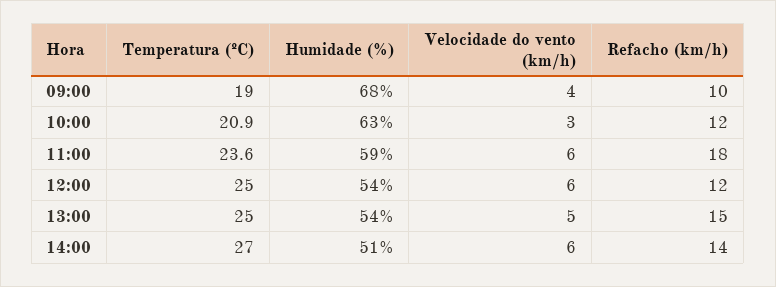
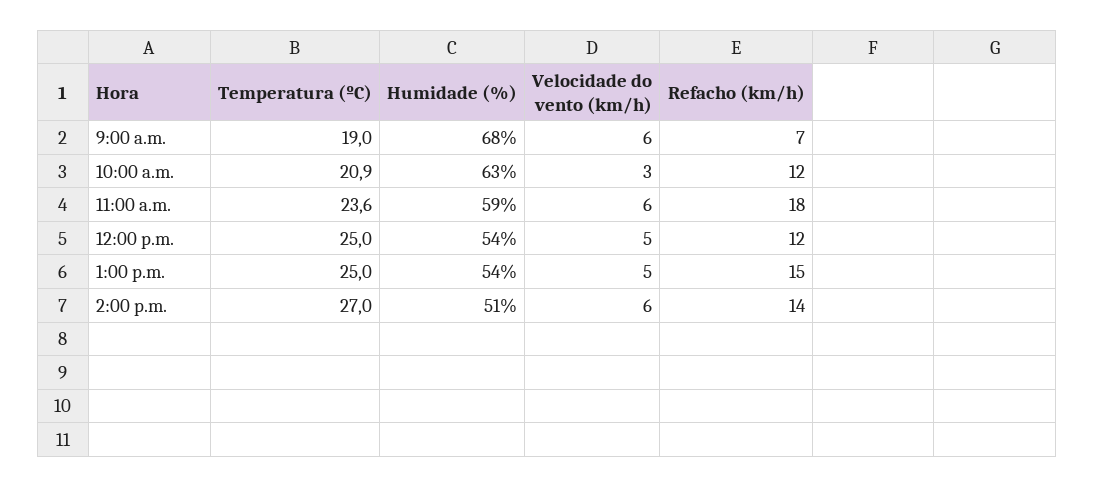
  {
    "Temperatura (ºC)": {
      "09:00": 19,
      "10:00": 20.9,
      "11:00": 23.6,
      "12:00": 25,
      "13:00": 25,
      "14:00": 27
    },
    "Humidade (%)": {
      "09:00": 68,
      "10:00": 63,
      "11:00": 59,
      "12:00": 54,
      "13:00": 54,
      "14:00": 51
    },
    "Velocidade do vento (km/h)": {
-     "09:00": 4,
+     "09:00": 6,
      "10:00": 3,
      "11:00": 6,
-     "12:00": 6,
+     "12:00": 5,
      "13:00": 5,
      "14:00": 6
    },
    "Refacho (km/h)": {
-     "09:00": 10,
+     "09:00": 7,
      "10:00": 12,
      "11:00": 18,
      "12:00": 12,
      "13:00": 15,
      "14:00": 14
    }
  }

